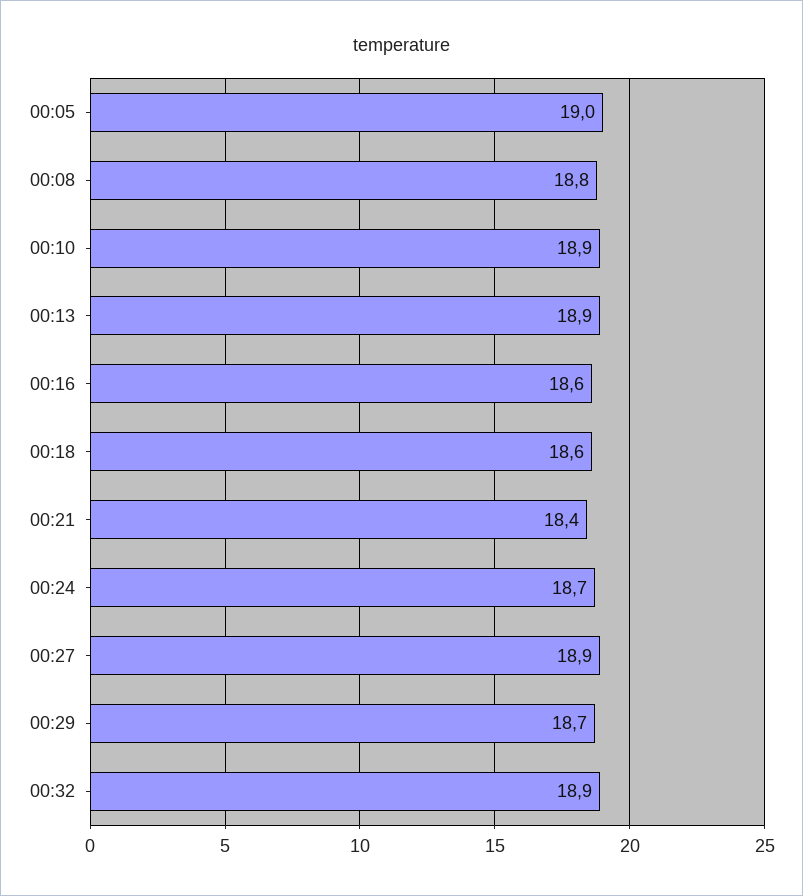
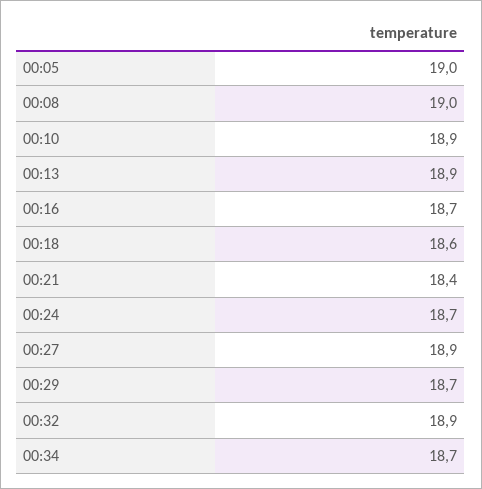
  {
    "00:05": 19,
-   "00:08": 18.8,
+   "00:08": 19,
    "00:10": 18.9,
    "00:13": 18.9,
-   "00:16": 18.6,
+   "00:16": 18.7,
    "00:18": 18.6,
    "00:21": 18.4,
    "00:24": 18.7,
    "00:27": 18.9,
    "00:29": 18.7,
-   "00:32": 18.9
+   "00:32": 18.9,
+   "00:34": 18.7
  }

